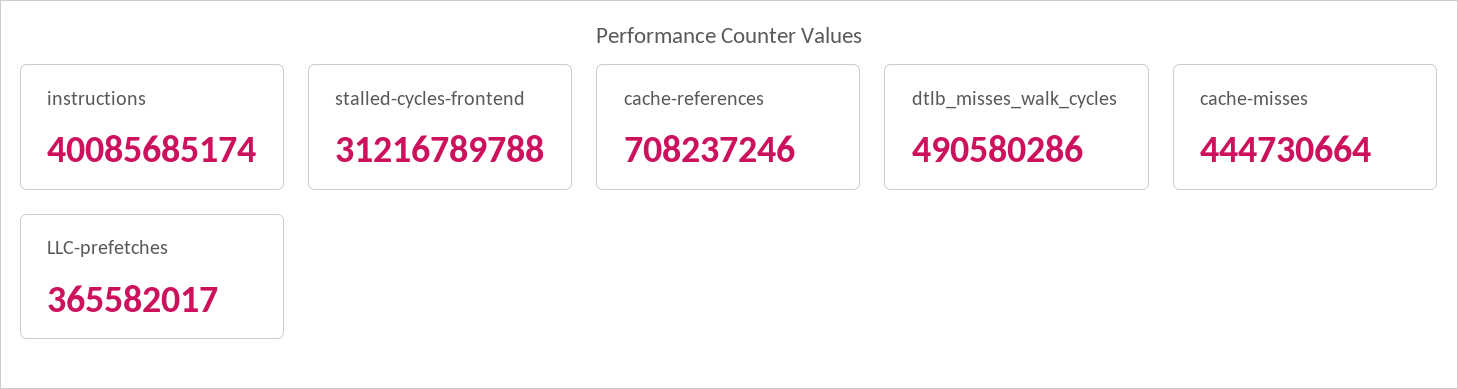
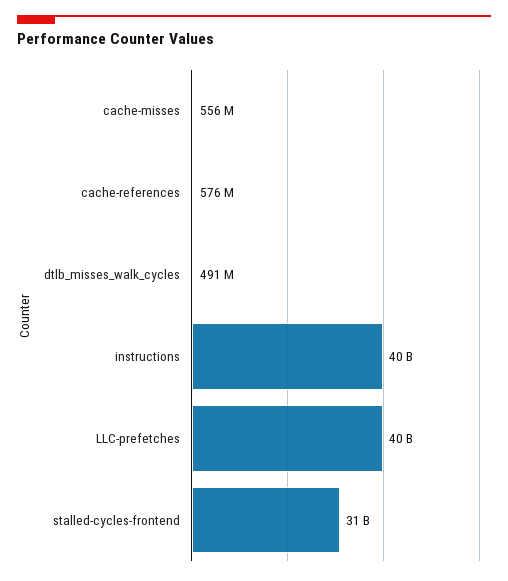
  {
    "instructions": 40085685174,
    "stalled-cycles-frontend": 31216789788,
-   "cache-references": 708237246,
+   "cache-references": 576000000,
    "dtlb_misses_walk_cycles": 490580286,
-   "cache-misses": 444730664,
+   "cache-misses": 556000000,
-   "LLC-prefetches": 365582017
+   "LLC-prefetches": 40000000000
  }

